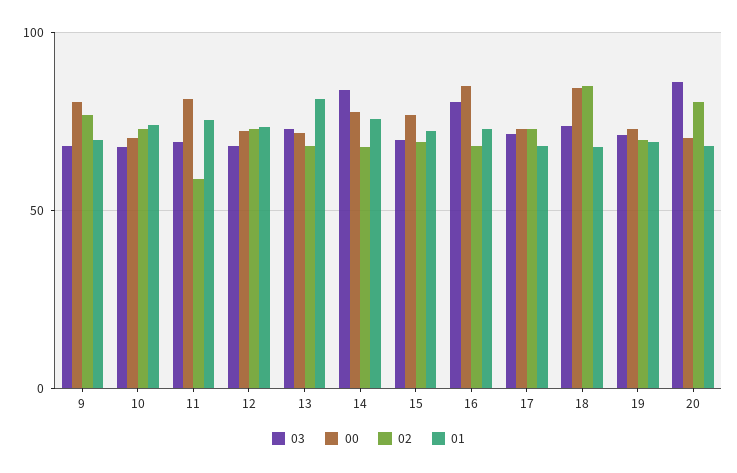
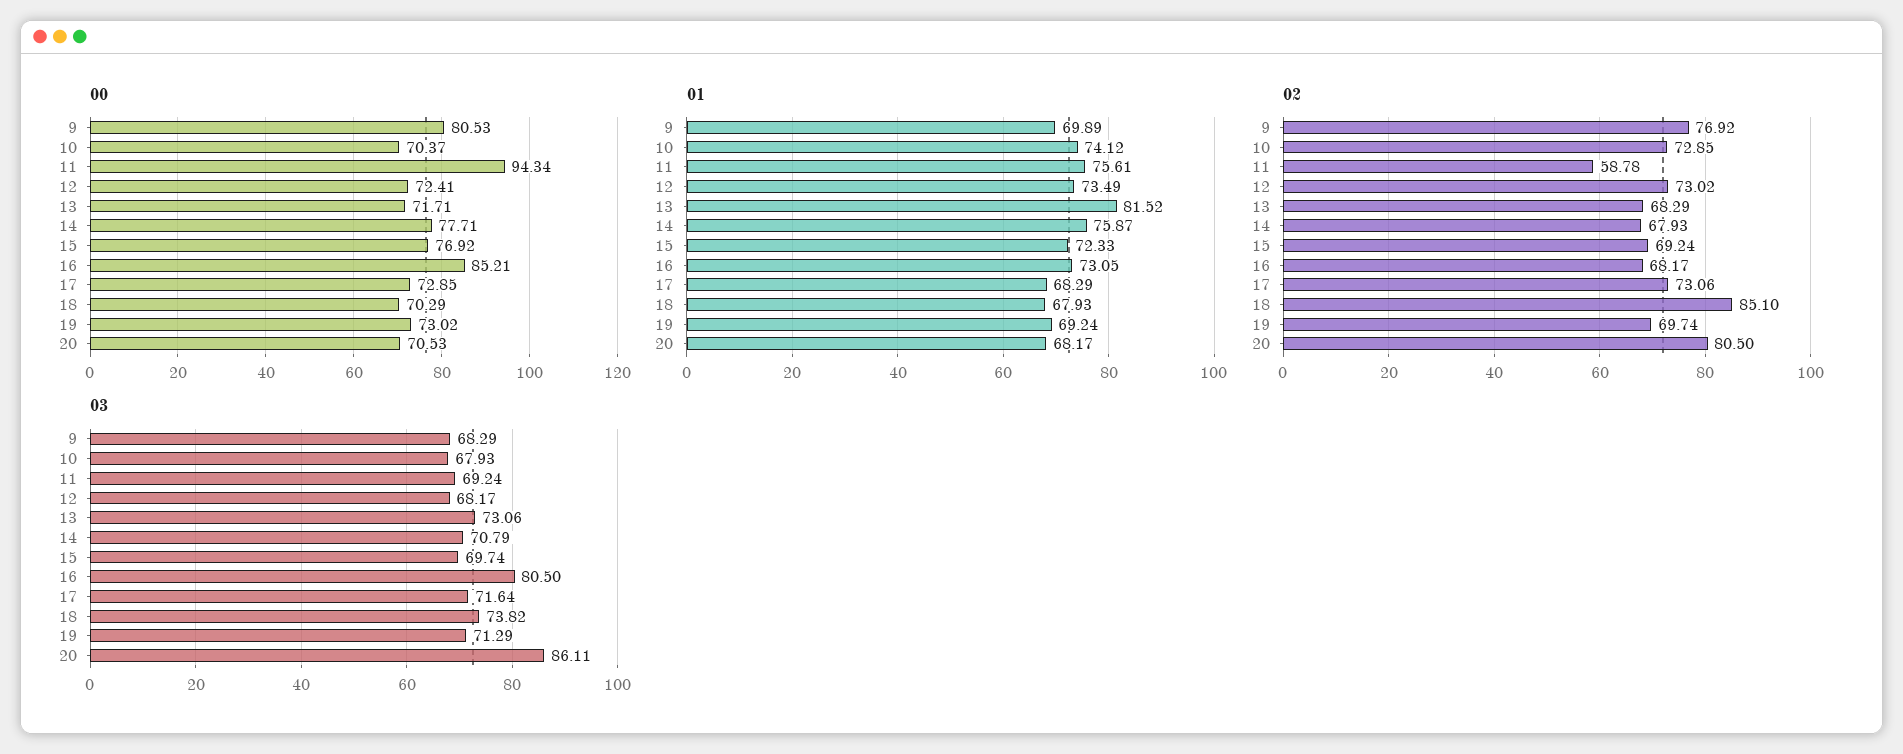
  {
    "03": {
      "9": 68.29,
      "10": 67.93,
      "11": 69.24,
      "12": 68.17,
      "13": 73.06,
-     "14": 85,
+     "14": 70.79,
      "15": 69.74,
      "16": 80.5,
      "17": 71.64,
      "18": 73.82,
      "19": 71.29,
      "20": 86.11
    },
    "00": {
      "9": 80.53,
      "10": 70.37,
-     "11": 80,
+     "11": 94.34,
      "12": 72.41,
      "13": 71.71,
      "14": 77.71,
      "15": 76.92,
      "16": 85.21,
      "17": 72.85,
-     "18": 85,
+     "18": 70.29,
      "19": 73.02,
      "20": 70.53
    },
    "02": {
      "9": 76.92,
      "10": 72.85,
      "11": 58.78,
      "12": 73.02,
      "13": 68.29,
      "14": 67.93,
      "15": 69.24,
      "16": 68.17,
      "17": 73.06,
      "18": 85.1,
      "19": 69.74,
      "20": 80.5
    },
    "01": {
      "9": 69.89,
      "10": 74.12,
      "11": 75.61,
      "12": 73.49,
      "13": 81.52,
      "14": 75.87,
      "15": 72.33,
      "16": 73.05,
      "17": 68.29,
      "18": 67.93,
      "19": 69.24,
      "20": 68.17
    }
  }

